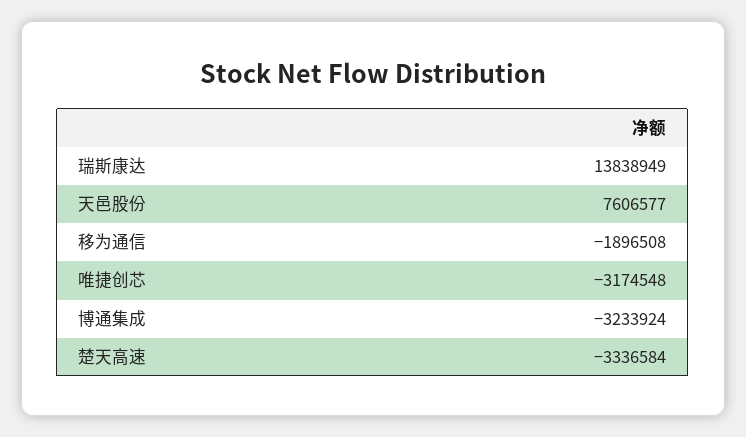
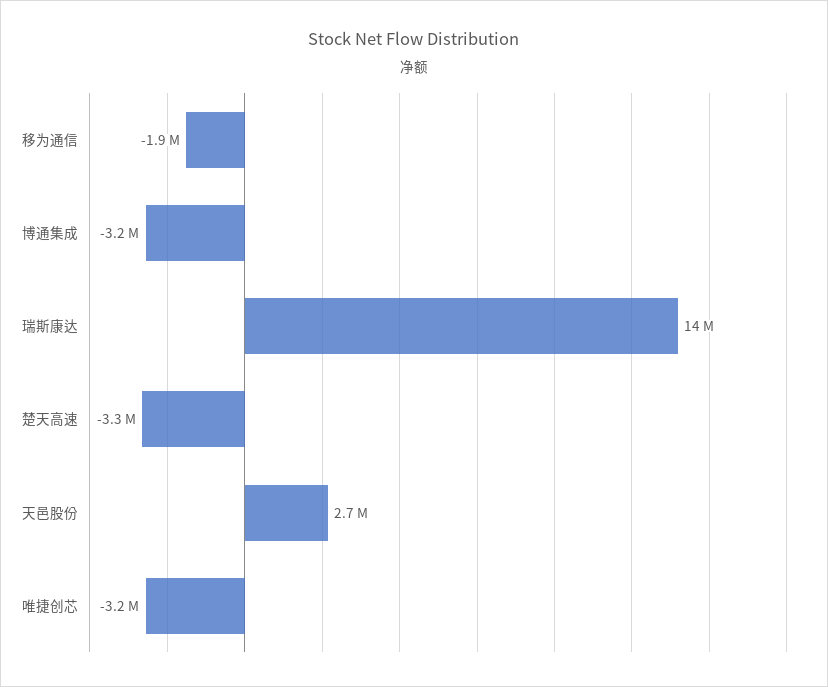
  {
    "瑞斯康达": 13838949,
-   "天邑股份": 7606577,
+   "天邑股份": 2700000,
    "移为通信": -1896508,
    "唯捷创芯": -3174548,
    "博通集成": -3233924,
    "楚天高速": -3336584
  }

